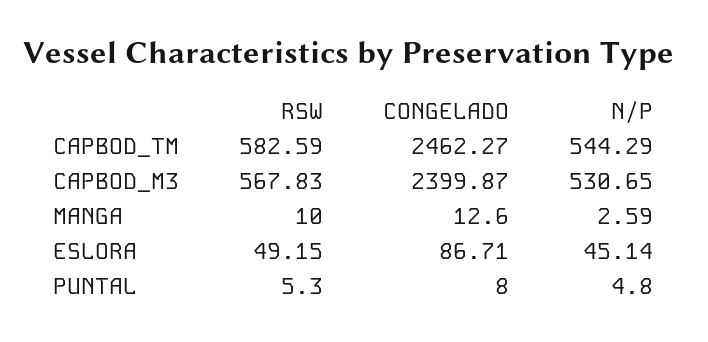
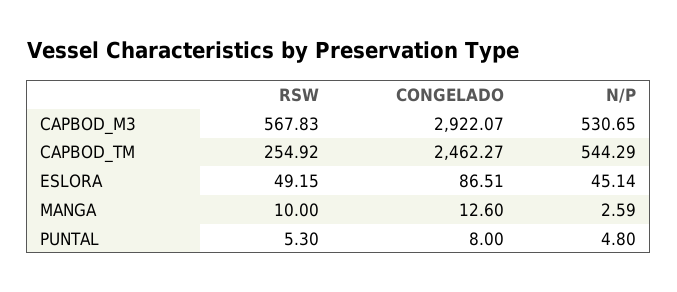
  {
    "RSW": {
-     "CAPBOD_TM": 582.59,
+     "CAPBOD_TM": 254.92,
      "CAPBOD_M3": 567.83,
      "MANGA": 10,
      "ESLORA": 49.15,
      "PUNTAL": 5.3
    },
    "CONGELADO": {
      "CAPBOD_TM": 2462.27,
-     "CAPBOD_M3": 2399.87,
+     "CAPBOD_M3": 2922.07,
      "MANGA": 12.6,
-     "ESLORA": 86.71,
+     "ESLORA": 86.51,
      "PUNTAL": 8
    },
    "N/P": {
      "CAPBOD_TM": 544.29,
      "CAPBOD_M3": 530.65,
      "MANGA": 2.59,
      "ESLORA": 45.14,
      "PUNTAL": 4.8
    }
  }

